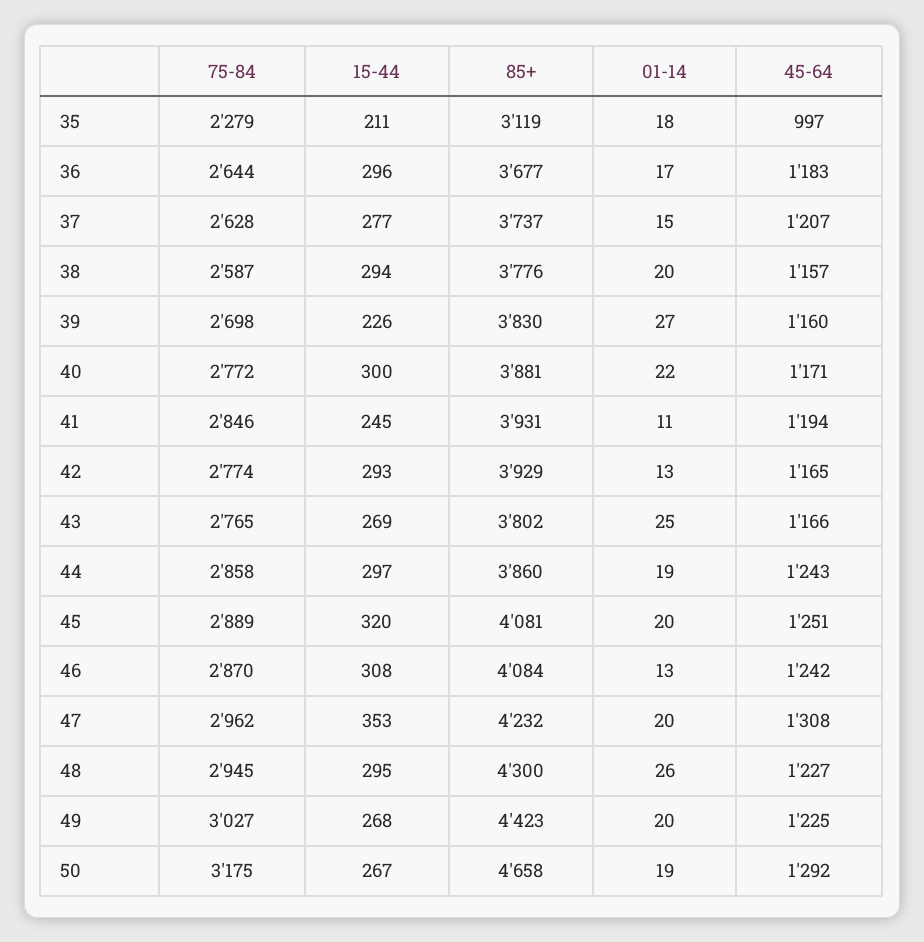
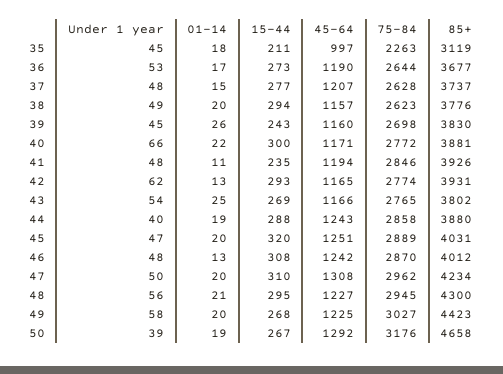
  {
    "75-84": {
-     "35": 2279,
+     "35": 2263,
      "36": 2644,
      "37": 2628,
-     "38": 2587,
+     "38": 2623,
      "39": 2698,
      "40": 2772,
      "41": 2846,
      "42": 2774,
      "43": 2765,
      "44": 2858,
      "45": 2889,
      "46": 2870,
      "47": 2962,
      "48": 2945,
      "49": 3027,
-     "50": 3175
+     "50": 3176
    },
    "15-44": {
      "35": 211,
-     "36": 296,
+     "36": 273,
      "37": 277,
      "38": 294,
-     "39": 226,
+     "39": 243,
      "40": 300,
-     "41": 245,
+     "41": 235,
      "42": 293,
      "43": 269,
-     "44": 297,
+     "44": 288,
      "45": 320,
      "46": 308,
-     "47": 353,
+     "47": 310,
      "48": 295,
      "49": 268,
      "50": 267
    },
    "85+": {
      "35": 3119,
      "36": 3677,
      "37": 3737,
      "38": 3776,
      "39": 3830,
      "40": 3881,
-     "41": 3931,
+     "41": 3926,
-     "42": 3929,
+     "42": 3931,
      "43": 3802,
-     "44": 3860,
+     "44": 3880,
-     "45": 4081,
+     "45": 4031,
-     "46": 4084,
+     "46": 4012,
-     "47": 4232,
+     "47": 4234,
      "48": 4300,
      "49": 4423,
      "50": 4658
    },
    "01-14": {
      "35": 18,
      "36": 17,
      "37": 15,
      "38": 20,
-     "39": 27,
+     "39": 26,
      "40": 22,
      "41": 11,
      "42": 13,
      "43": 25,
      "44": 19,
      "45": 20,
      "46": 13,
      "47": 20,
-     "48": 26,
+     "48": 21,
      "49": 20,
      "50": 19
    },
    "45-64": {
      "35": 997,
-     "36": 1183,
+     "36": 1190,
      "37": 1207,
      "38": 1157,
      "39": 1160,
      "40": 1171,
      "41": 1194,
      "42": 1165,
      "43": 1166,
      "44": 1243,
      "45": 1251,
      "46": 1242,
      "47": 1308,
      "48": 1227,
      "49": 1225,
      "50": 1292
-   }
+   },
+   "Under 1 year": {
+     "35": 45,
+     "36": 53,
+     "37": 48,
+     "38": 49,
+     "39": 45,
+     "40": 66,
+     "41": 48,
+     "42": 62,
+     "43": 54,
+     "44": 40,
+     "45": 47,
+     "46": 48,
+     "47": 50,
+     "48": 56,
+     "49": 58,
+     "50": 39
+   }
  }

